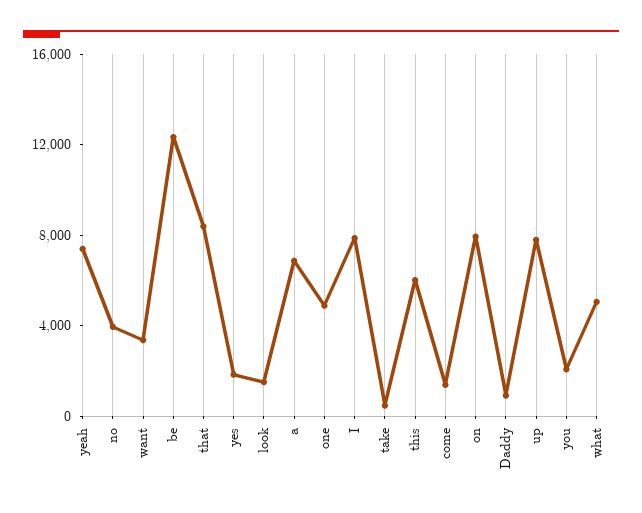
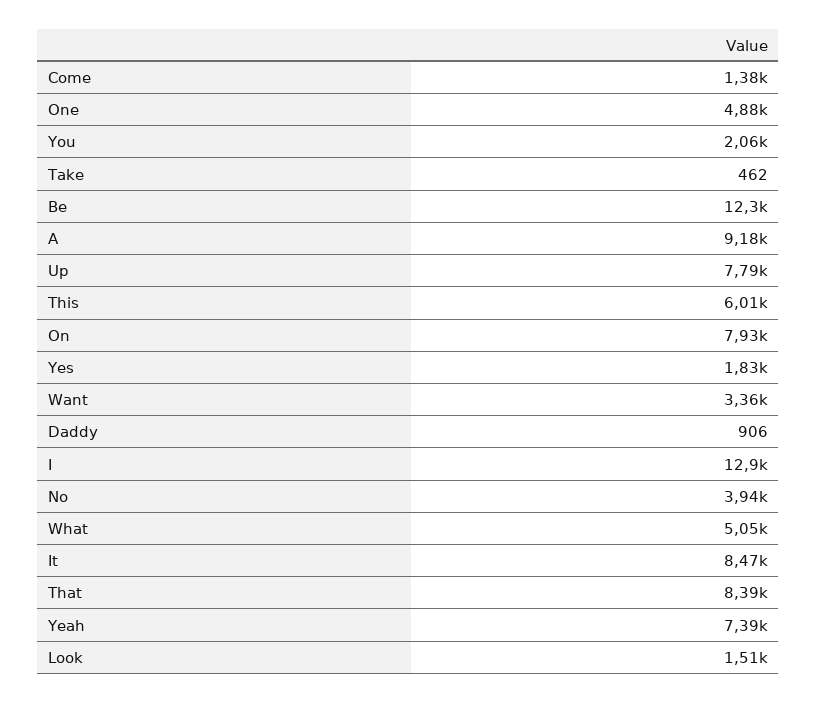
  {
    "yeah": 7390,
    "no": 3940,
    "want": 3360,
    "be": 12300,
    "that": 8390,
    "yes": 1830,
    "look": 1510,
-   "a": 7000,
+   "a": 9180,
    "one": 4880,
-   "I": 8000,
+   "I": 12900,
    "take": 462,
    "this": 6010,
    "come": 1380,
    "on": 7930,
    "Daddy": 906,
    "up": 7790,
    "you": 2060,
-   "what": 5050
+   "what": 5050,
+   "It": 8470
  }

